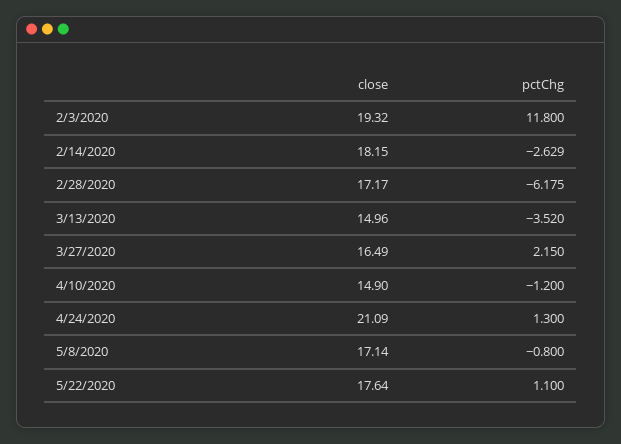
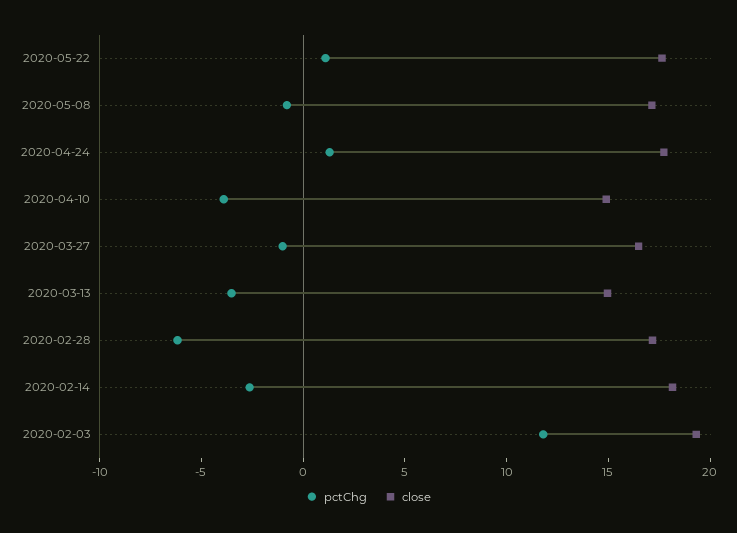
  {
    "close": {
      "2/3/2020": 19.32,
      "2/14/2020": 18.15,
      "2/28/2020": 17.17,
      "3/13/2020": 14.96,
      "3/27/2020": 16.49,
      "4/10/2020": 14.9,
-     "4/24/2020": 21.09,
+     "4/24/2020": 18,
      "5/8/2020": 17.14,
      "5/22/2020": 17.64
    },
    "pctChg": {
      "2/3/2020": 11.8,
      "2/14/2020": -2.629,
      "2/28/2020": -6.175,
      "3/13/2020": -3.52,
-     "3/27/2020": 2.15,
+     "3/27/2020": -1,
-     "4/10/2020": -1.2,
+     "4/10/2020": -4,
      "4/24/2020": 1.3,
      "5/8/2020": -0.8,
      "5/22/2020": 1.1
    }
  }

